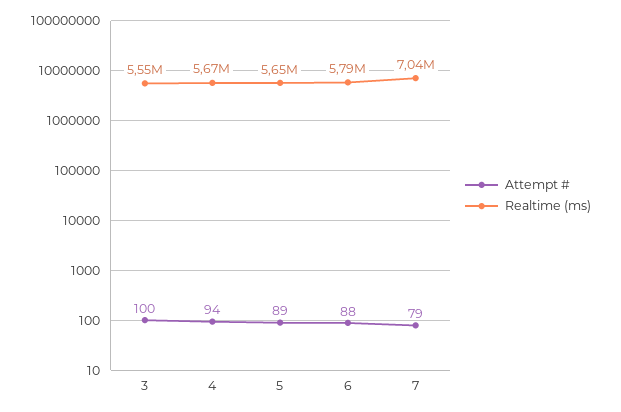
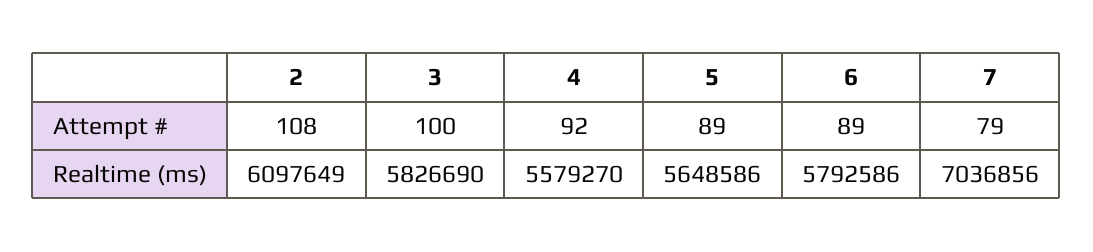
  {
    "Attempt #": {
      "3": 100,
-     "4": 94,
+     "4": 92,
      "5": 89,
-     "6": 88,
+     "6": 89,
-     "7": 79
+     "7": 79,
+     "2": 108
    },
    "Realtime (ms)": {
-     "3": 5550000,
+     "3": 5826690,
-     "4": 5670000,
+     "4": 5579270,
      "5": 5648586,
      "6": 5792586,
-     "7": 7036856
+     "7": 7036856,
+     "2": 6097649
    }
  }

